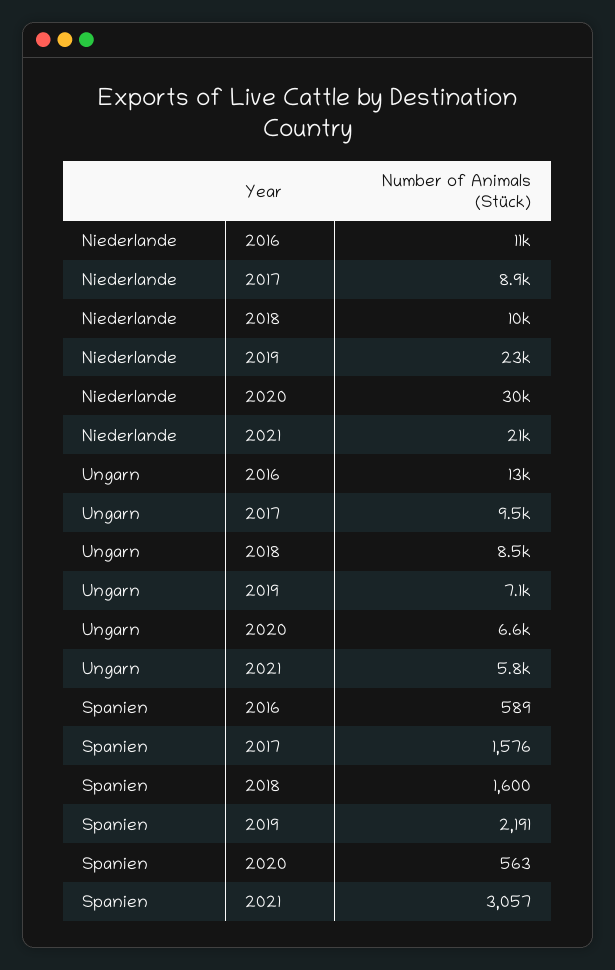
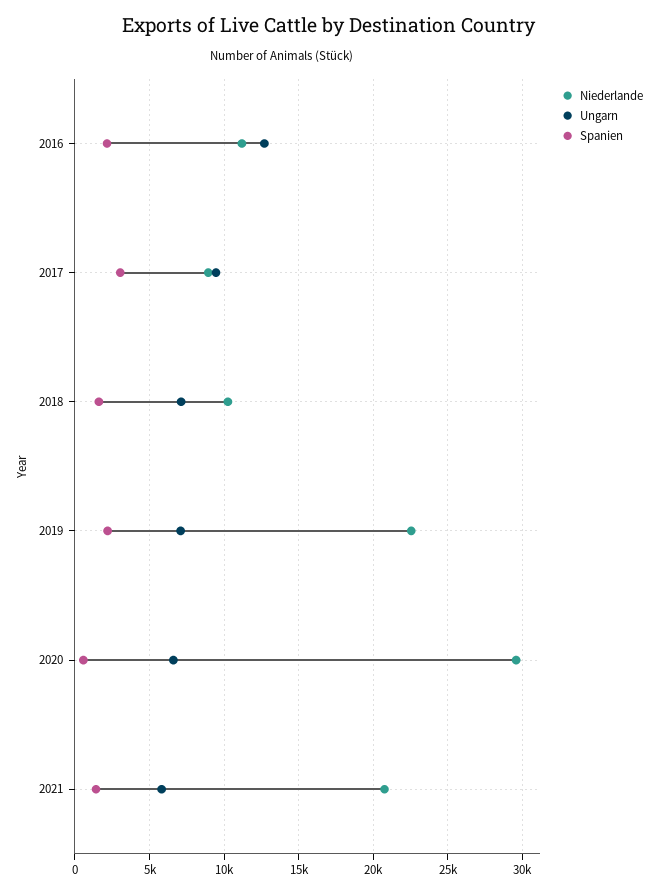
  {
    "Niederlande": {
      "2016": 11000,
      "2017": 8900,
      "2018": 10000,
      "2019": 23000,
      "2020": 30000,
      "2021": 21000
    },
    "Ungarn": {
      "2016": 13000,
      "2017": 9500,
-     "2018": 8500,
+     "2018": 7000,
      "2019": 7100,
      "2020": 6600,
      "2021": 5800
    },
    "Spanien": {
-     "2016": 589,
+     "2016": 2000,
-     "2017": 1576,
+     "2017": 3000,
      "2018": 1600,
      "2019": 2191,
      "2020": 563,
-     "2021": 3057
+     "2021": 1500
    }
  }

